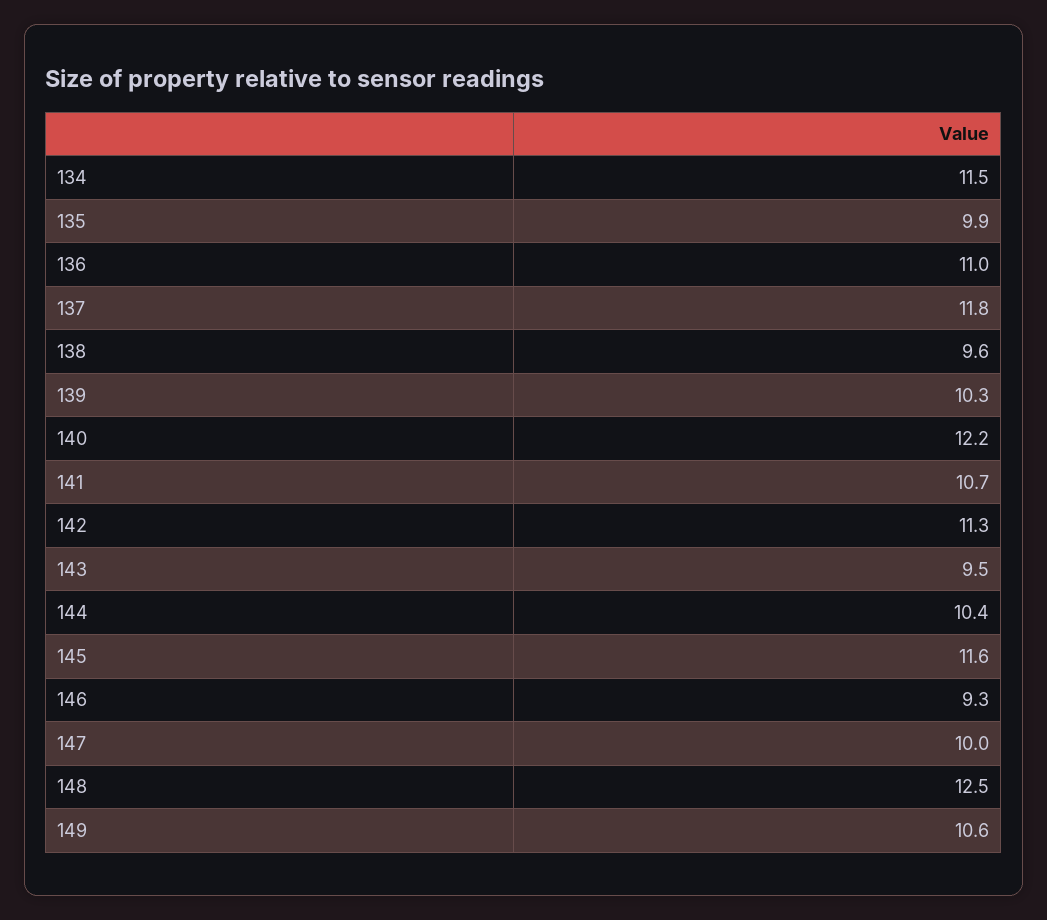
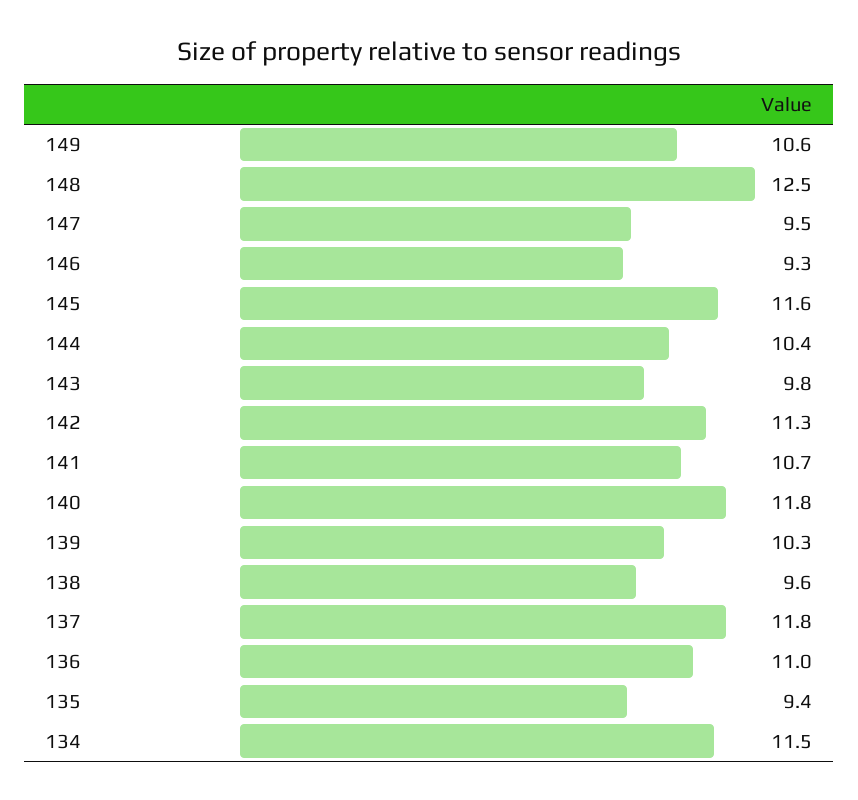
  {
    "134": 11.5,
-   "135": 9.9,
+   "135": 9.4,
    "136": 11,
    "137": 11.8,
    "138": 9.6,
    "139": 10.3,
-   "140": 12.2,
+   "140": 11.8,
    "141": 10.7,
    "142": 11.3,
-   "143": 9.5,
+   "143": 9.8,
    "144": 10.4,
    "145": 11.6,
    "146": 9.3,
-   "147": 10,
+   "147": 9.5,
    "148": 12.5,
    "149": 10.6
  }

